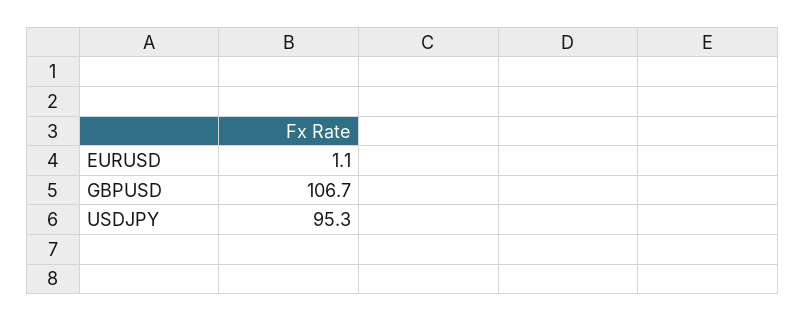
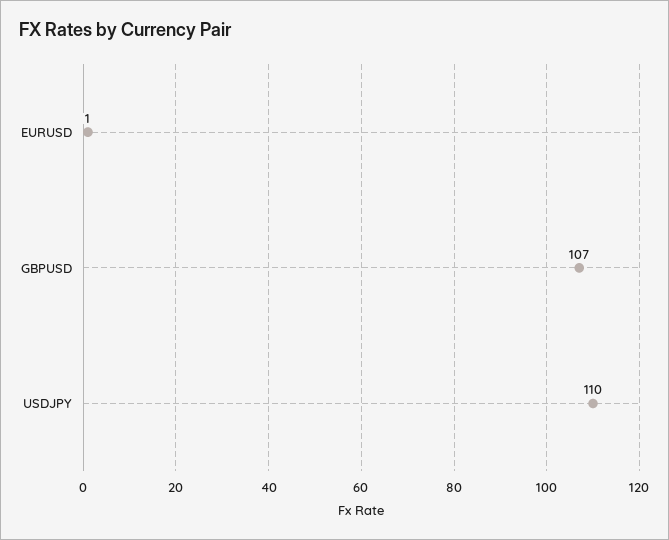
  {
    "EURUSD": 1.1,
    "GBPUSD": 106.7,
-   "USDJPY": 95.3
+   "USDJPY": 110
  }

